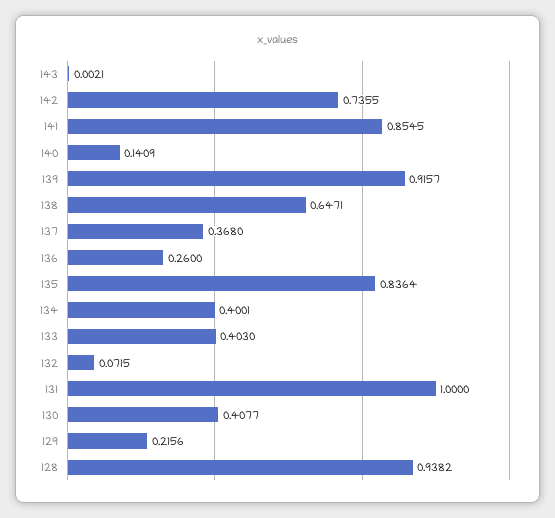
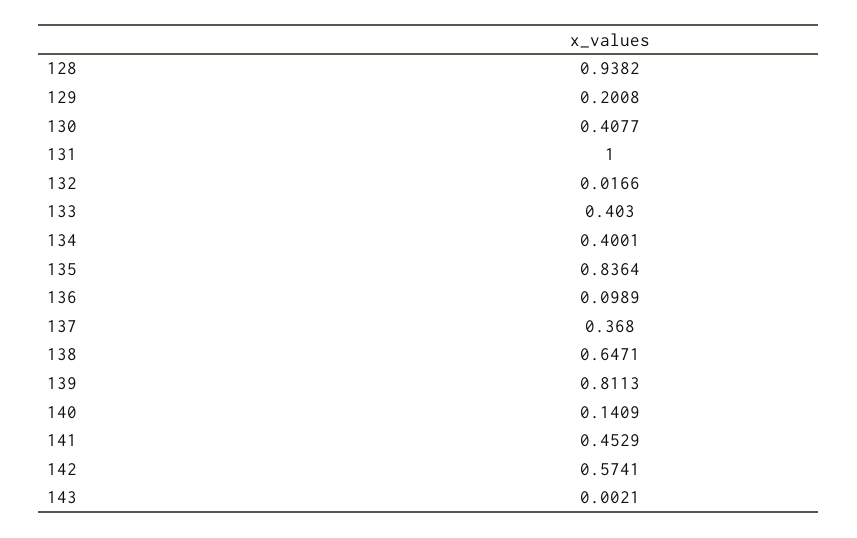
  {
    "143": 0.0021,
-   "142": 0.7355,
+   "142": 0.5741,
-   "141": 0.8545,
+   "141": 0.4529,
    "140": 0.1409,
-   "139": 0.9157,
+   "139": 0.8113,
    "138": 0.6471,
    "137": 0.368,
-   "136": 0.26,
+   "136": 0.0989,
    "135": 0.8364,
    "134": 0.4001,
    "133": 0.403,
-   "132": 0.0715,
+   "132": 0.0166,
    "131": 1,
    "130": 0.4077,
-   "129": 0.2156,
+   "129": 0.2008,
    "128": 0.9382
  }

